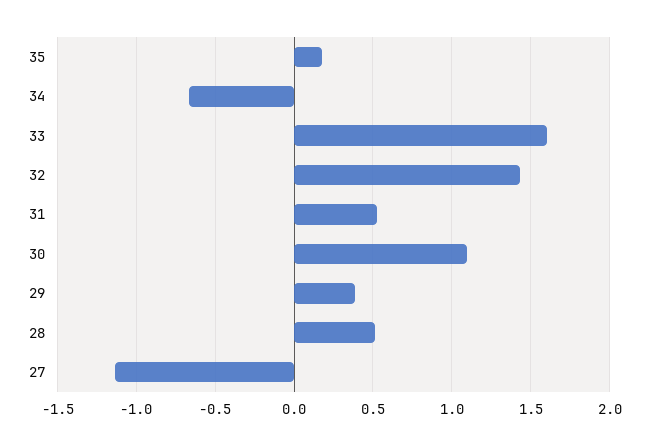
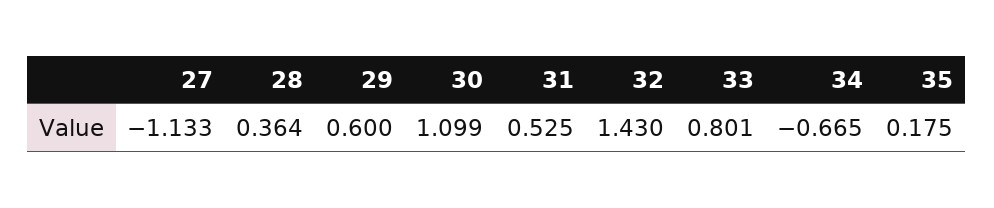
  {
    "35": 0.175,
    "34": -0.665,
-   "33": 1.6,
+   "33": 0.801,
    "32": 1.43,
    "31": 0.525,
    "30": 1.099,
-   "29": 0.4,
+   "29": 0.6,
-   "28": 0.5,
+   "28": 0.364,
    "27": -1.133
  }

